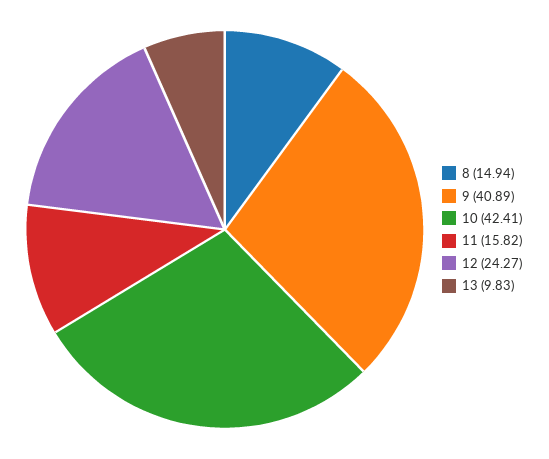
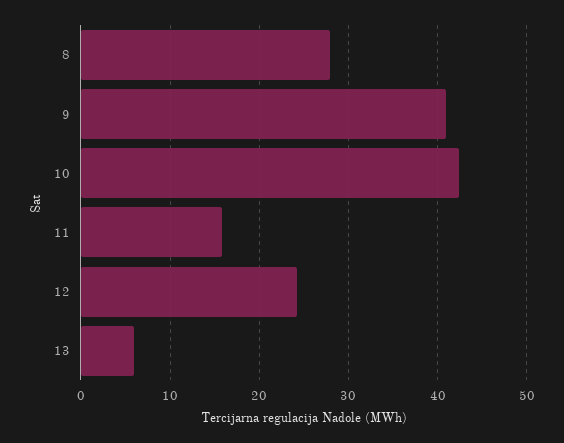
  {
-   "8": 14.94,
+   "8": 28,
    "9": 40.89,
    "10": 42.41,
    "11": 15.82,
    "12": 24.27,
-   "13": 9.83
+   "13": 6
  }

